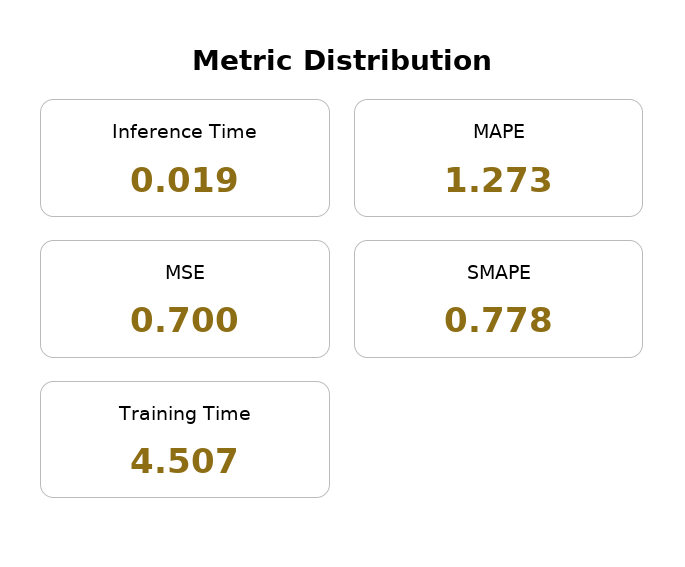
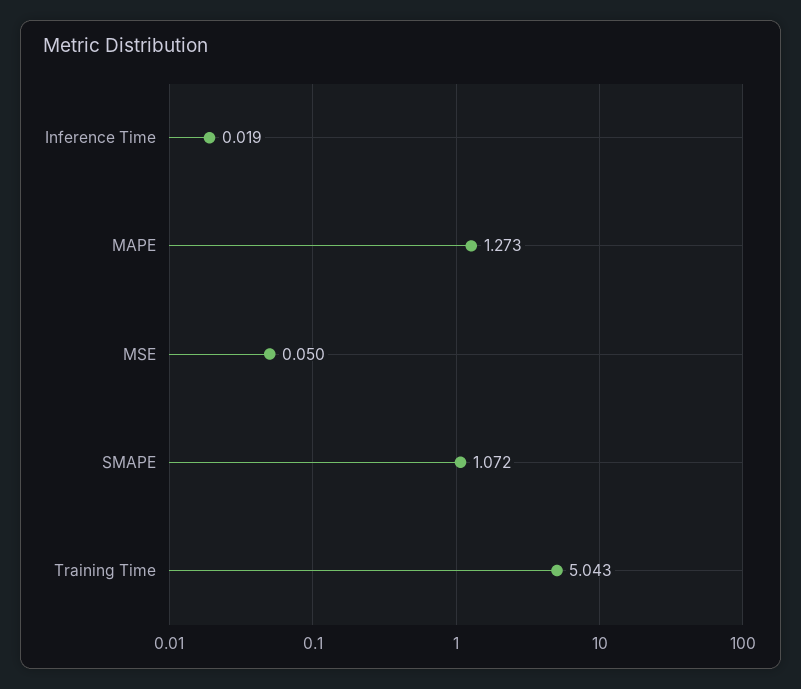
  {
    "Inference Time": 0.019,
    "MAPE": 1.273,
-   "MSE": 0.7,
+   "MSE": 0.05,
-   "SMAPE": 0.778,
+   "SMAPE": 1.072,
-   "Training Time": 4.507
+   "Training Time": 5.043
  }

